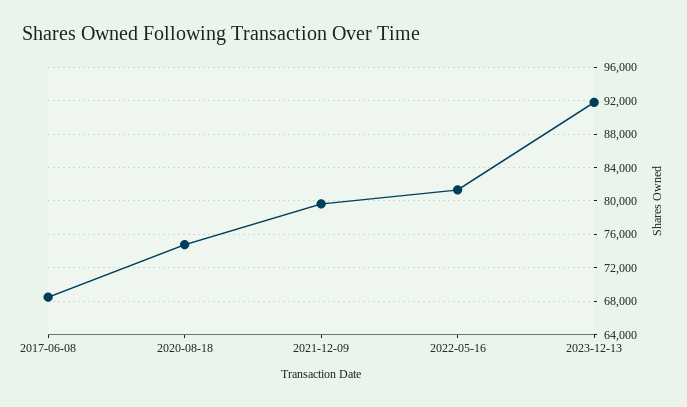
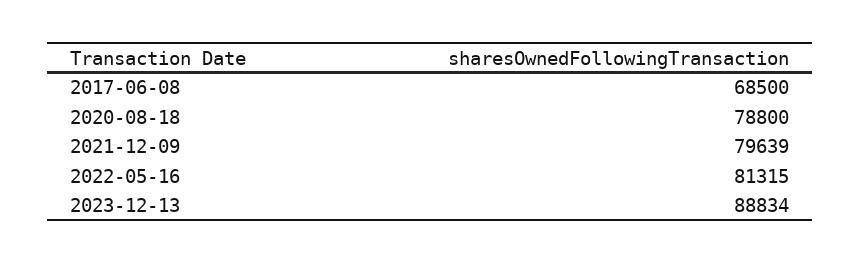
  {
    "2017-06-08": 68500,
-   "2020-08-18": 75000,
+   "2020-08-18": 78800,
    "2021-12-09": 79639,
    "2022-05-16": 81315,
-   "2023-12-13": 92000
+   "2023-12-13": 88834
  }

